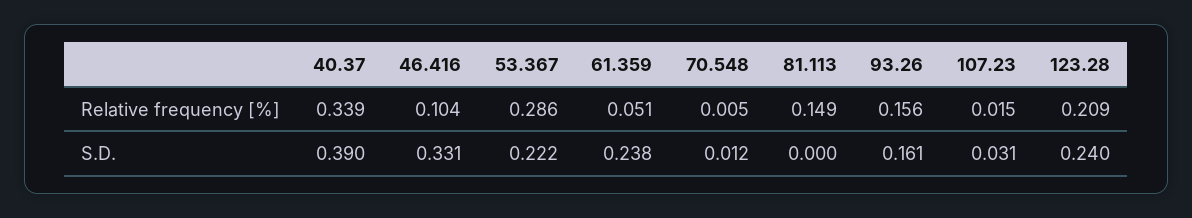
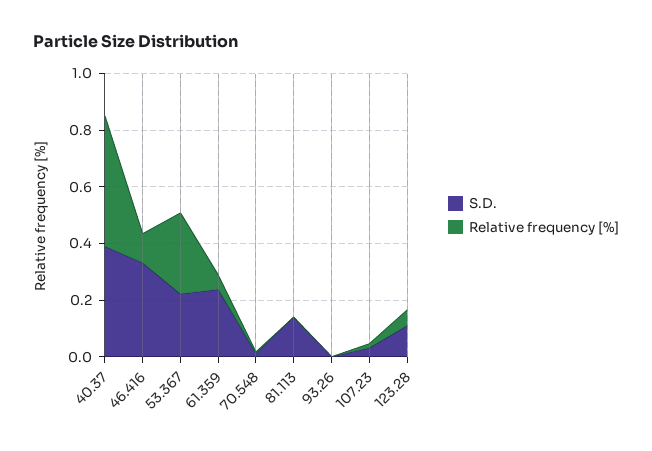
  {
    "Relative frequency [%]": {
-     "40.37": 0.339,
+     "40.37": 0.45,
      "46.416": 0.104,
      "53.367": 0.286,
      "61.359": 0.051,
      "70.548": 0.005,
-     "81.113": 0.149,
+     "81.113": 0,
-     "93.26": 0.156,
+     "93.26": 0,
      "107.23": 0.015,
-     "123.28": 0.209
+     "123.28": 0.05
    },
    "S.D.": {
      "40.37": 0.39,
      "46.416": 0.331,
      "53.367": 0.222,
      "61.359": 0.238,
      "70.548": 0.012,
-     "81.113": 0,
+     "81.113": 0.15,
-     "93.26": 0.161,
+     "93.26": 0,
      "107.23": 0.031,
-     "123.28": 0.24
+     "123.28": 0.1
    }
  }

